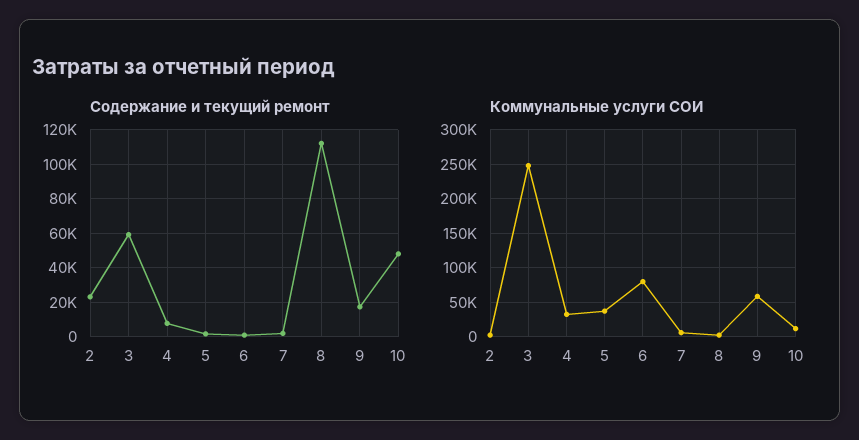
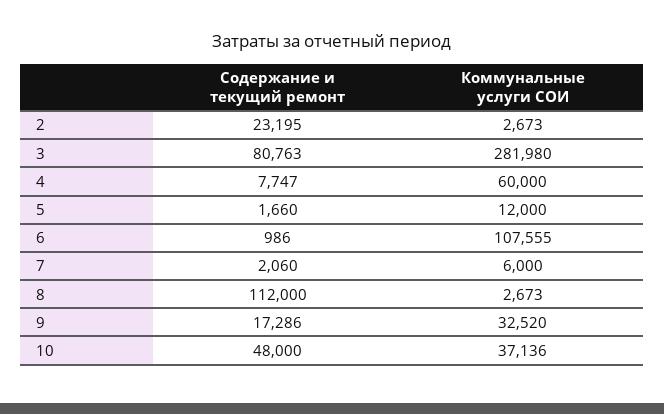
  {
    "Содержание и текущий ремонт": {
      "2": 23195,
-     "3": 60000,
+     "3": 80763,
      "4": 7747,
      "5": 1660,
      "6": 986,
      "7": 2060,
      "8": 112000,
      "9": 17286,
      "10": 48000
    },
    "Коммунальные услуги СОИ": {
      "2": 2673,
-     "3": 250000,
+     "3": 281980,
-     "4": 30000,
+     "4": 60000,
-     "5": 40000,
+     "5": 12000,
-     "6": 80000,
+     "6": 107555,
      "7": 6000,
      "8": 2673,
-     "9": 60000,
+     "9": 32520,
-     "10": 10000
+     "10": 37136
    }
  }

